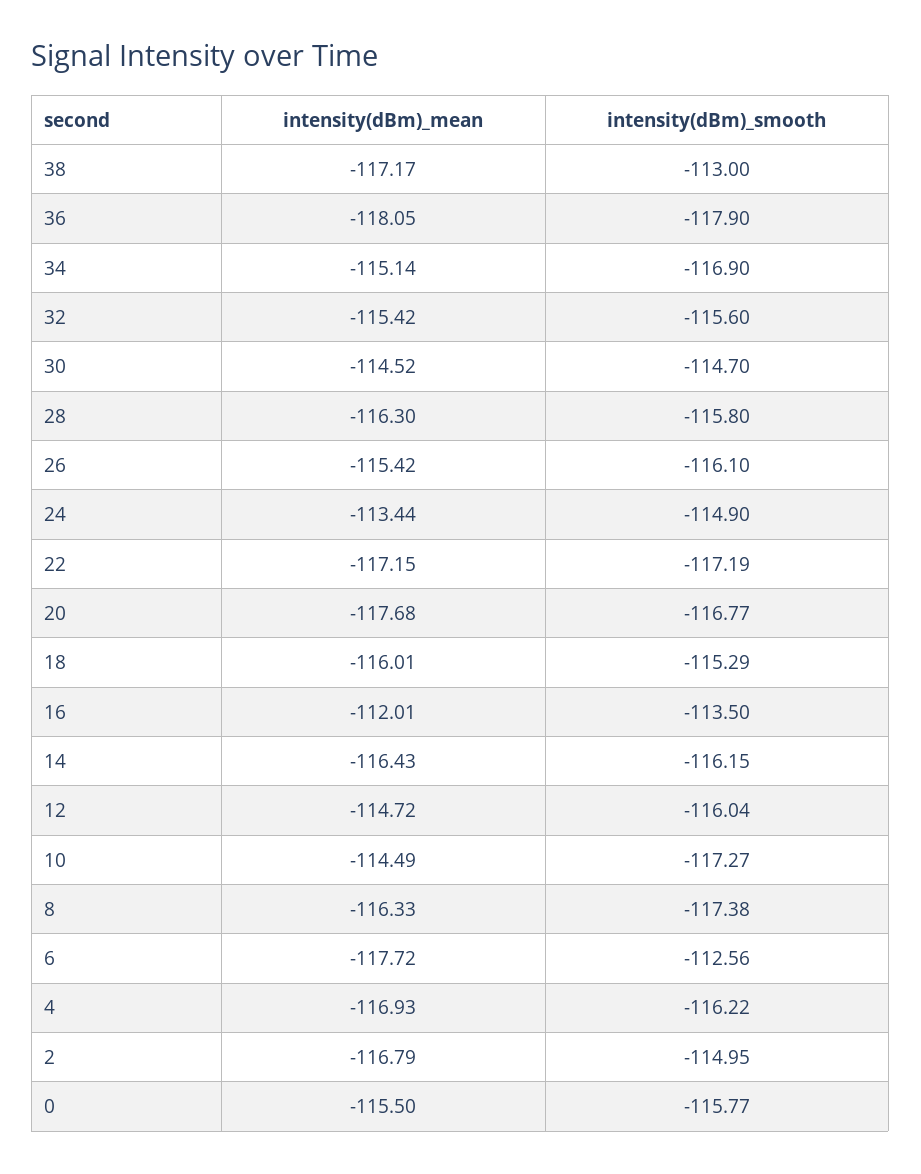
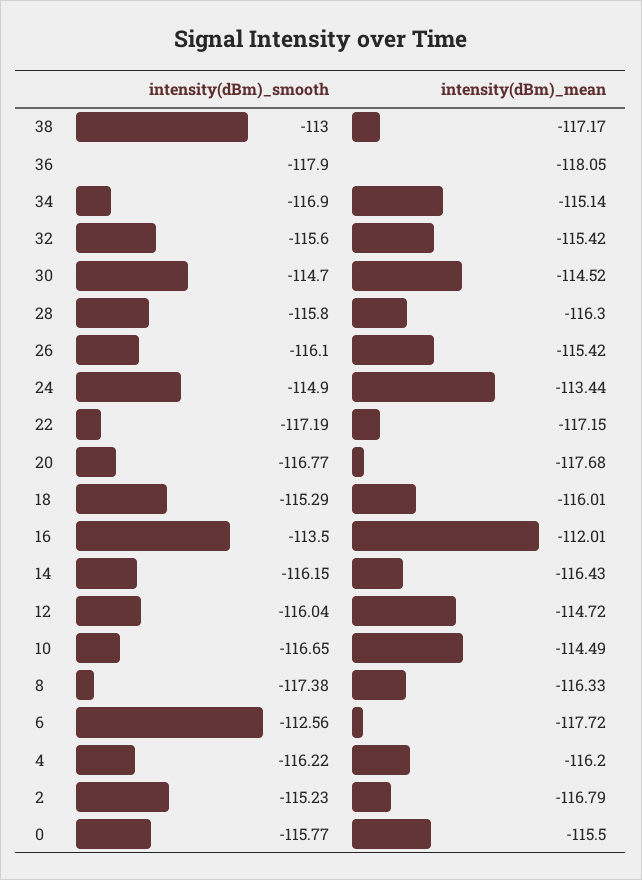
  {
    "intensity(dBm)_mean": {
      "38": -117.17,
      "36": -118.05,
      "34": -115.14,
      "32": -115.42,
      "30": -114.52,
      "28": -116.3,
      "26": -115.42,
      "24": -113.44,
      "22": -117.15,
      "20": -117.68,
      "18": -116.01,
      "16": -112.01,
      "14": -116.43,
      "12": -114.72,
      "10": -114.49,
      "8": -116.33,
      "6": -117.72,
-     "4": -116.93,
+     "4": -116.2,
      "2": -116.79,
      "0": -115.5
    },
    "intensity(dBm)_smooth": {
      "38": -113,
      "36": -117.9,
      "34": -116.9,
      "32": -115.6,
      "30": -114.7,
      "28": -115.8,
      "26": -116.1,
      "24": -114.9,
      "22": -117.19,
      "20": -116.77,
      "18": -115.29,
      "16": -113.5,
      "14": -116.15,
      "12": -116.04,
-     "10": -117.27,
+     "10": -116.65,
      "8": -117.38,
      "6": -112.56,
      "4": -116.22,
-     "2": -114.95,
+     "2": -115.23,
      "0": -115.77
    }
  }

